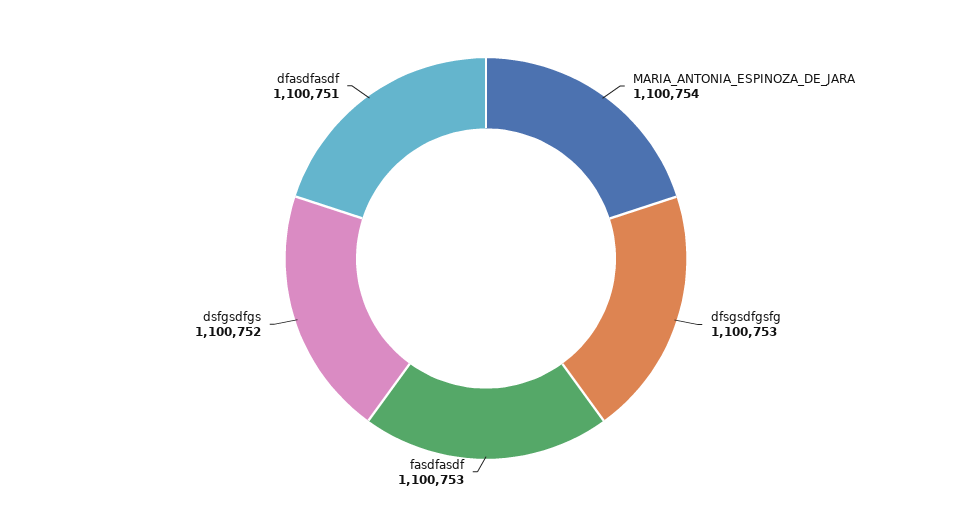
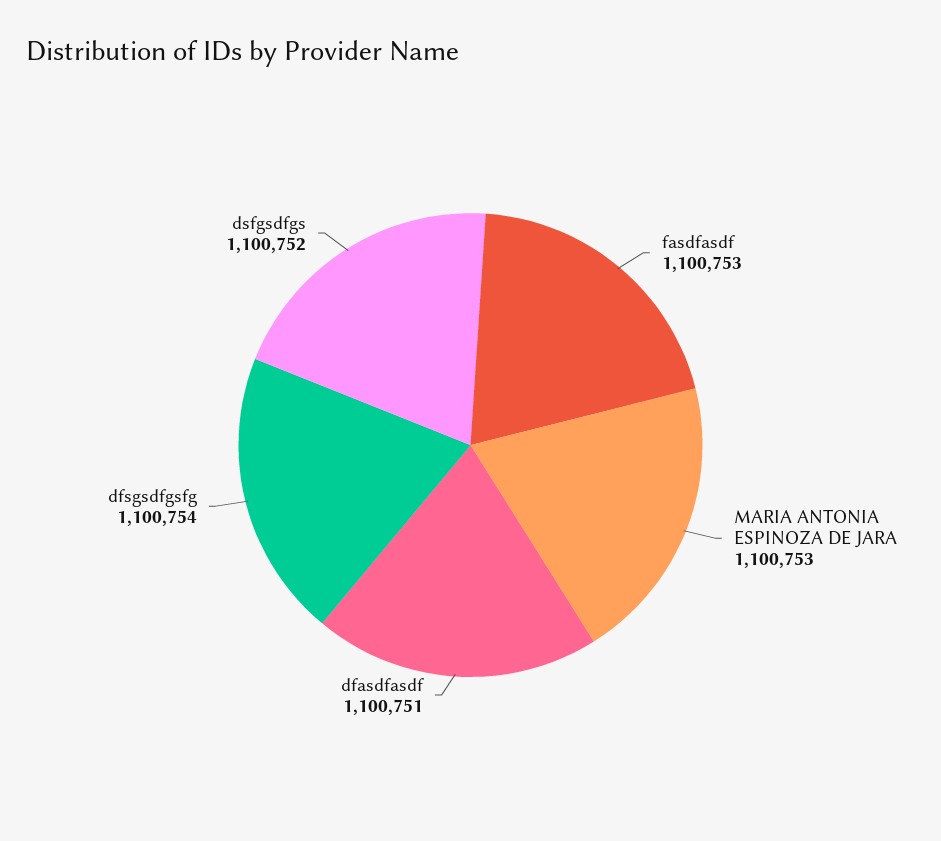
  {
-   "MARIA_ANTONIA_ESPINOZA_DE_JARA": 1100754,
+   "MARIA_ANTONIA_ESPINOZA_DE_JARA": 1100753,
-   "dfsgsdfgsfg": 1100753,
+   "dfsgsdfgsfg": 1100754,
    "fasdfasdf": 1100753,
    "dsfgsdfgs": 1100752,
    "dfasdfasdf": 1100751
  }

